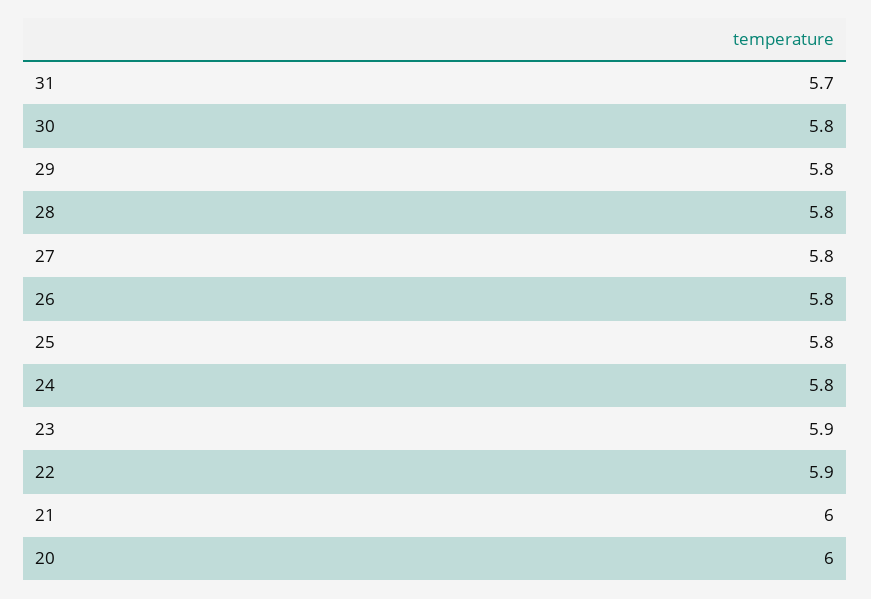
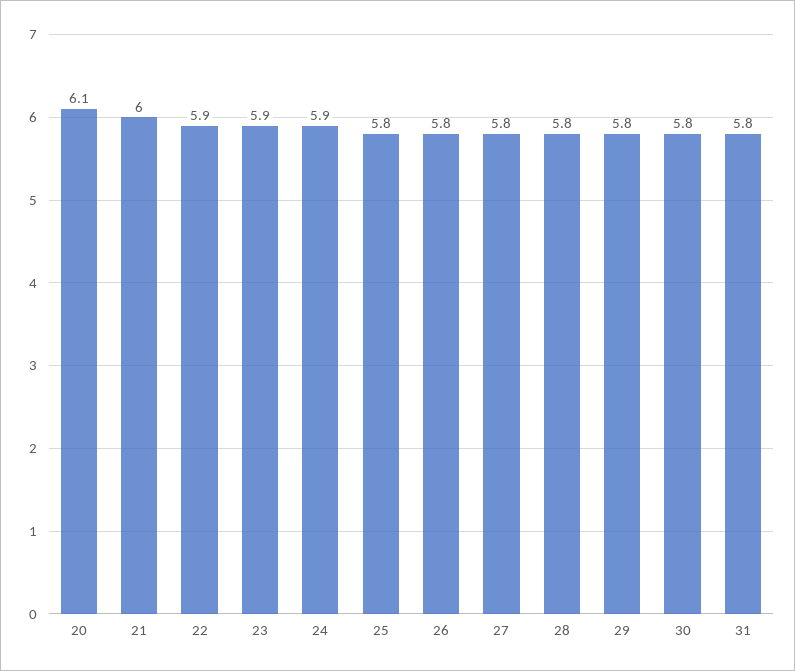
  {
-   "31": 5.7,
+   "31": 5.8,
    "30": 5.8,
    "29": 5.8,
    "28": 5.8,
    "27": 5.8,
    "26": 5.8,
    "25": 5.8,
-   "24": 5.8,
+   "24": 5.9,
    "23": 5.9,
    "22": 5.9,
    "21": 6,
-   "20": 6
+   "20": 6.1
  }

